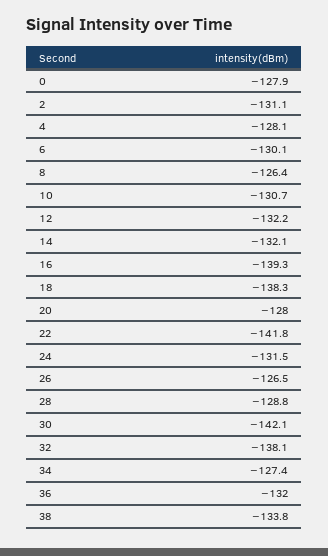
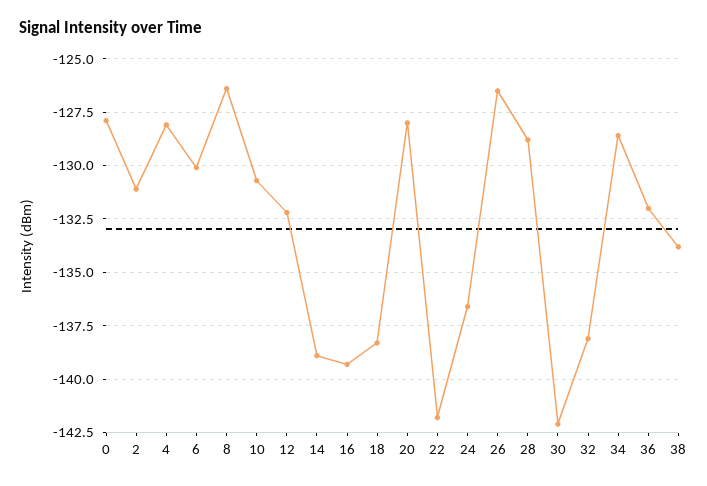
  {
    "0": -127.9,
    "2": -131.1,
    "4": -128.1,
    "6": -130.1,
    "8": -126.4,
    "10": -130.7,
    "12": -132.2,
-   "14": -132.1,
+   "14": -139,
    "16": -139.3,
    "18": -138.3,
    "20": -128,
    "22": -141.8,
-   "24": -131.5,
+   "24": -136.5,
    "26": -126.5,
    "28": -128.8,
    "30": -142.1,
    "32": -138.1,
-   "34": -127.4,
+   "34": -128.5,
    "36": -132,
    "38": -133.8
  }

